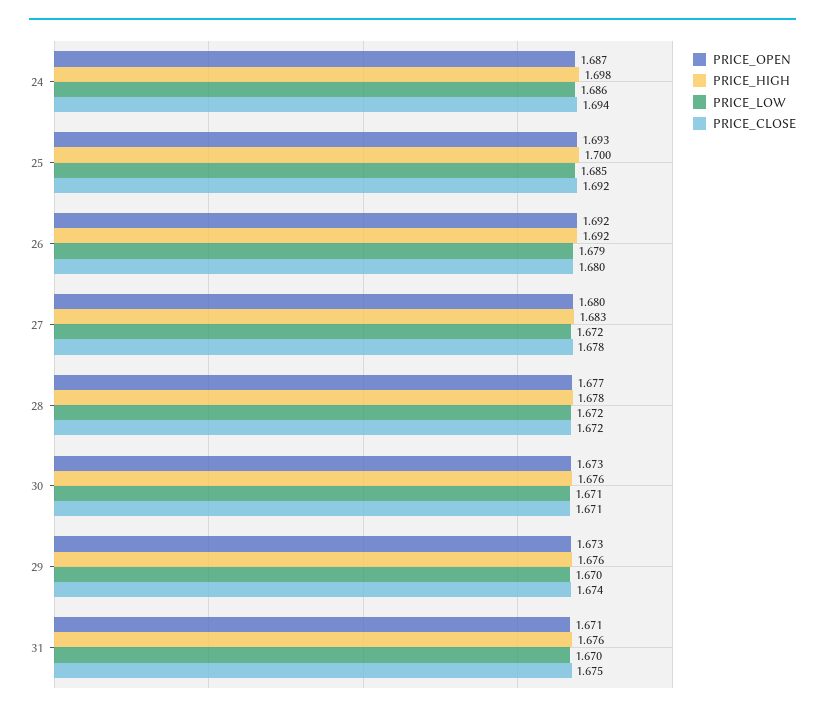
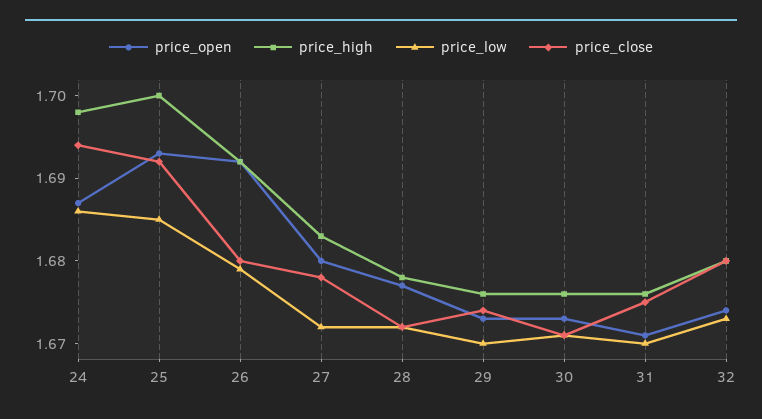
  {
    "PRICE_OPEN": {
      "24": 1.687,
      "25": 1.693,
      "26": 1.692,
      "27": 1.68,
      "28": 1.677,
      "30": 1.673,
      "29": 1.673,
-     "31": 1.671
+     "31": 1.671,
+     "32": 1.674
    },
    "PRICE_HIGH": {
      "24": 1.698,
      "25": 1.7,
      "26": 1.692,
      "27": 1.683,
      "28": 1.678,
      "30": 1.676,
      "29": 1.676,
-     "31": 1.676
+     "31": 1.676,
+     "32": 1.68
    },
    "PRICE_LOW": {
      "24": 1.686,
      "25": 1.685,
      "26": 1.679,
      "27": 1.672,
      "28": 1.672,
      "30": 1.671,
      "29": 1.67,
-     "31": 1.67
+     "31": 1.67,
+     "32": 1.673
    },
    "PRICE_CLOSE": {
      "24": 1.694,
      "25": 1.692,
      "26": 1.68,
      "27": 1.678,
      "28": 1.672,
      "30": 1.671,
      "29": 1.674,
-     "31": 1.675
+     "31": 1.675,
+     "32": 1.68
    }
  }

